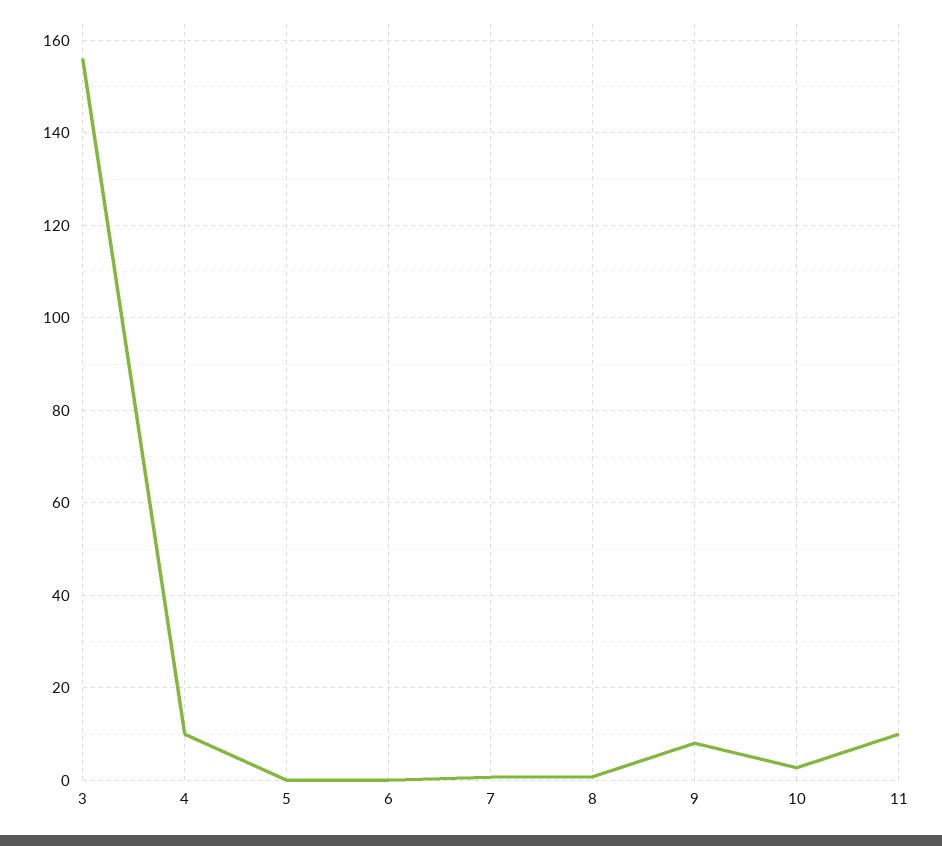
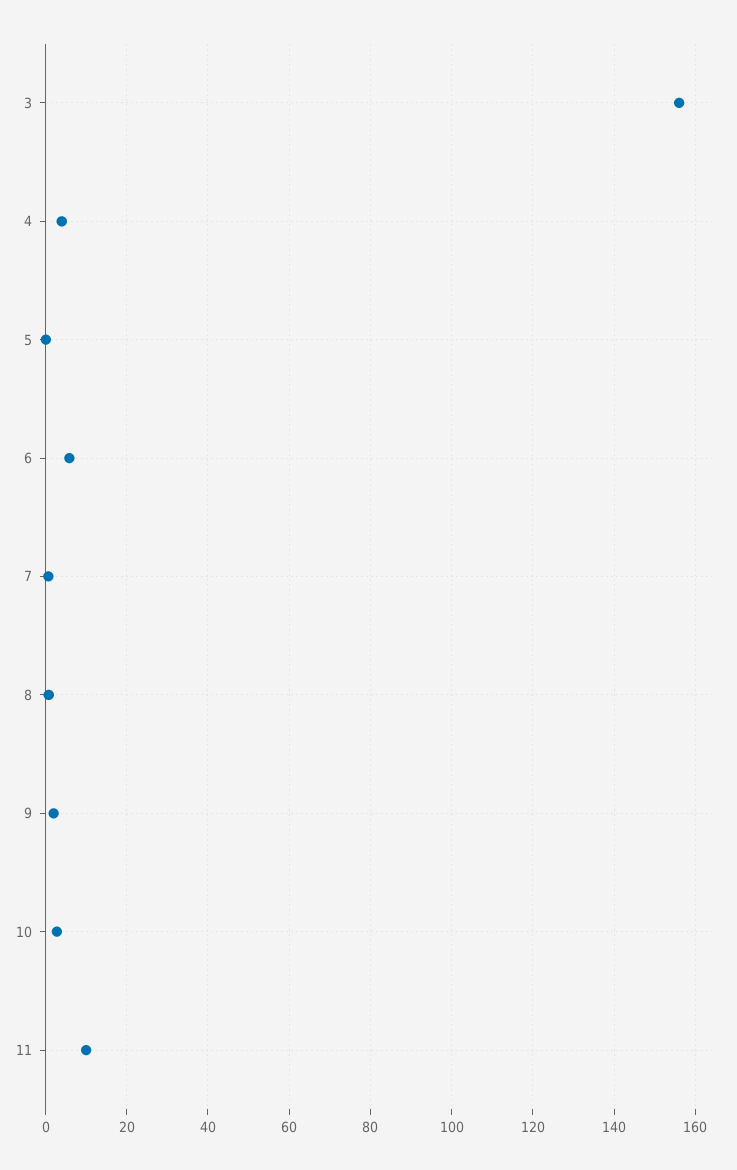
  {
    "3": 156,
-   "4": 10,
+   "4": 4,
    "5": 0,
-   "6": 0,
+   "6": 6,
    "7": 0,
    "8": 0,
-   "9": 8,
+   "9": 2,
    "10": 2,
    "11": 10
  }

